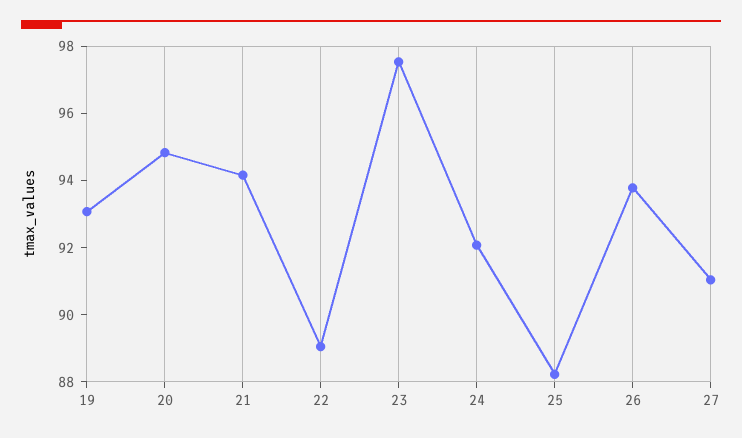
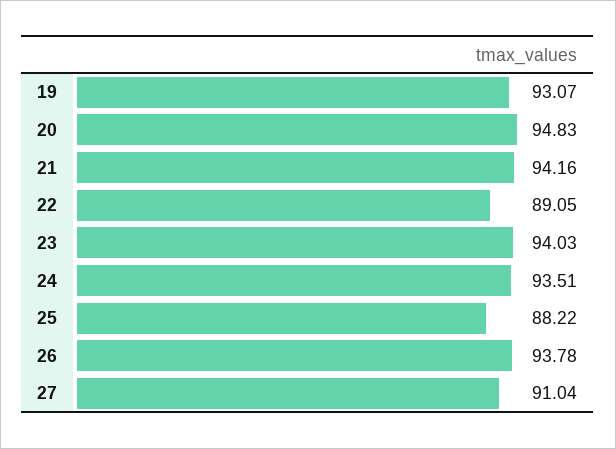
  {
    "19": 93.07,
    "20": 94.83,
    "21": 94.16,
    "22": 89.05,
-   "23": 97.5,
+   "23": 94.03,
-   "24": 92,
+   "24": 93.51,
    "25": 88.22,
    "26": 93.78,
    "27": 91.04
  }

